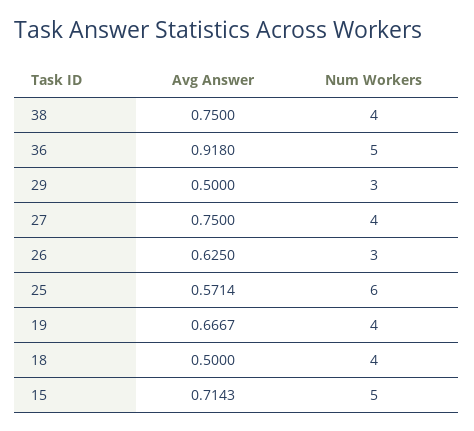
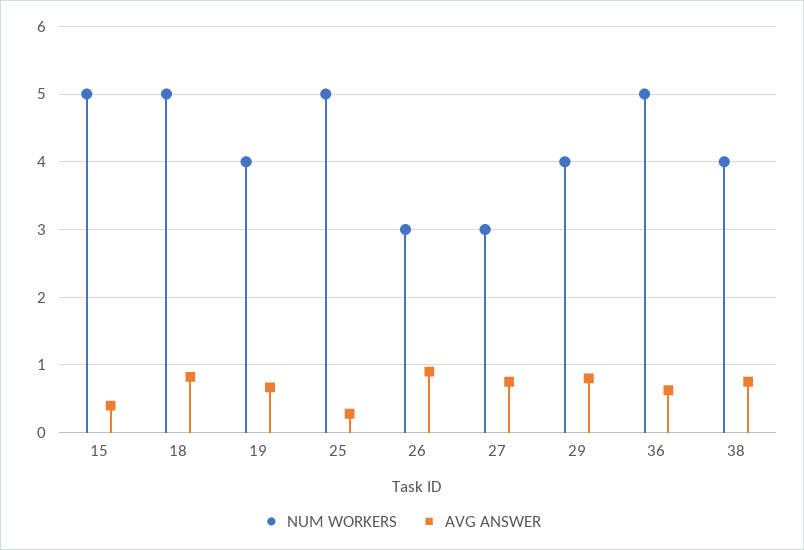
  {
    "Avg Answer": {
      "38": 0.75,
-     "36": 0.918,
+     "36": 0.6,
-     "29": 0.5,
+     "29": 0.8,
      "27": 0.75,
-     "26": 0.625,
+     "26": 0.9,
-     "25": 0.5714,
+     "25": 0.3,
      "19": 0.6667,
-     "18": 0.5,
+     "18": 0.8,
-     "15": 0.7143
+     "15": 0.4
    },
    "Num Workers": {
      "38": 4,
      "36": 5,
-     "29": 3,
+     "29": 4,
-     "27": 4,
+     "27": 3,
      "26": 3,
-     "25": 6,
+     "25": 5,
      "19": 4,
-     "18": 4,
+     "18": 5,
      "15": 5
    }
  }

